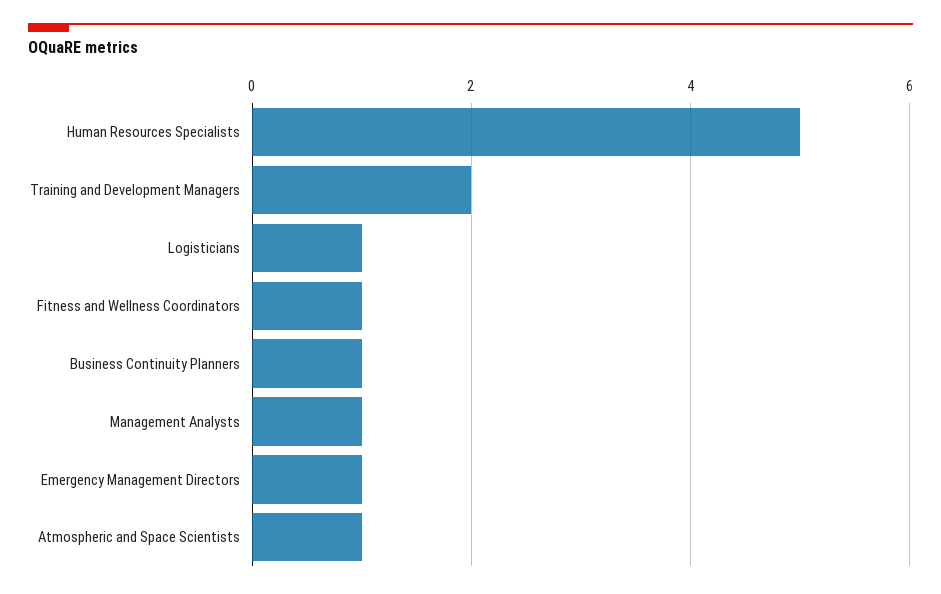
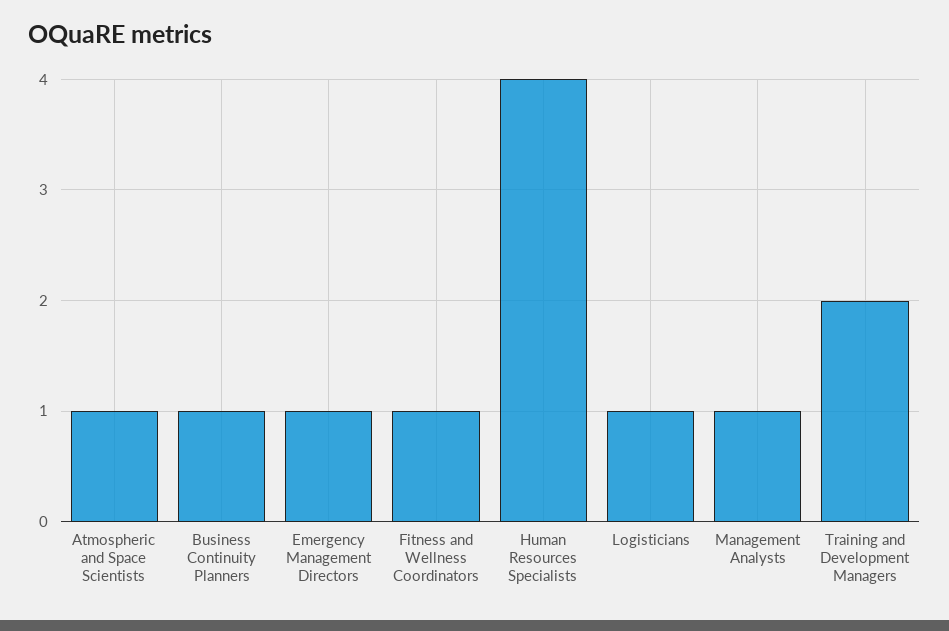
  {
-   "Human Resources Specialists": 5,
+   "Human Resources Specialists": 4,
    "Training and Development Managers": 2,
    "Logisticians": 1,
    "Fitness and Wellness Coordinators": 1,
    "Business Continuity Planners": 1,
    "Management Analysts": 1,
    "Emergency Management Directors": 1,
    "Atmospheric and Space Scientists": 1
  }

